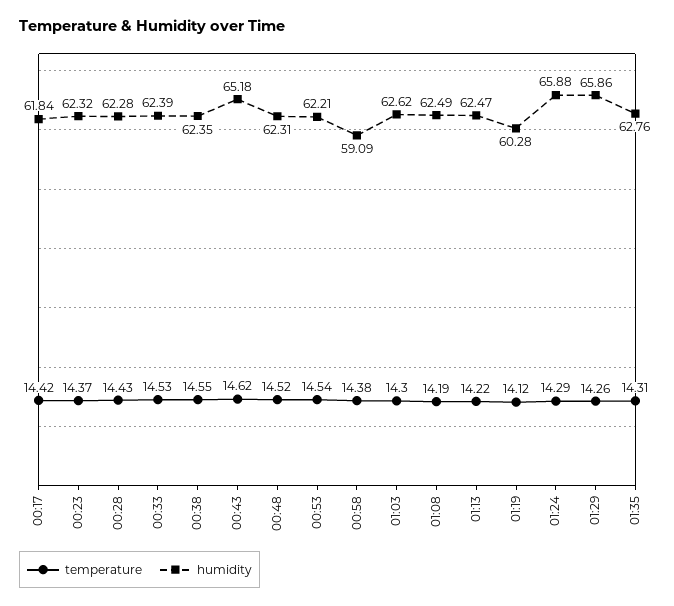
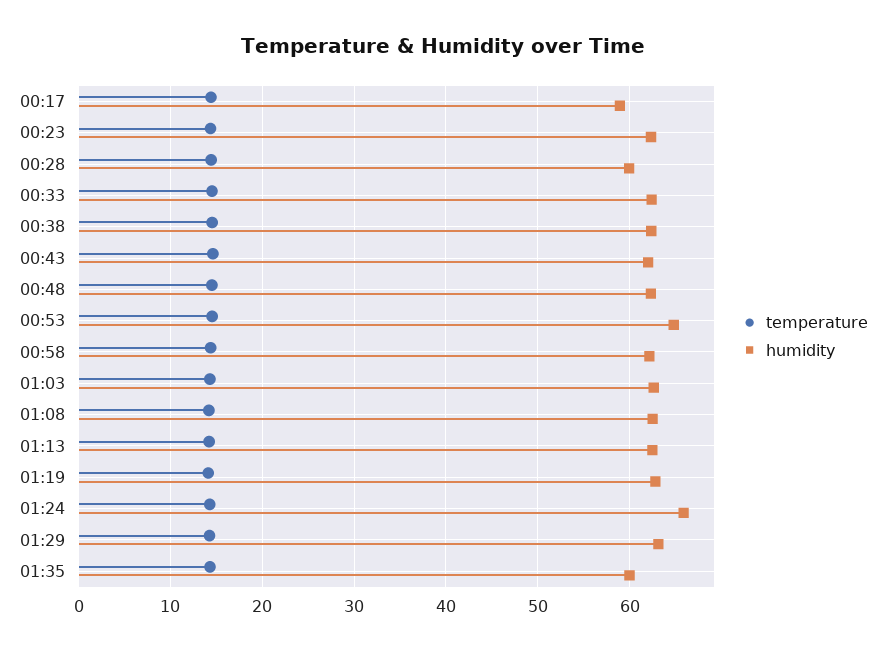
  {
    "temperature": {
      "00:17": 14.42,
      "00:23": 14.37,
      "00:28": 14.43,
      "00:33": 14.53,
      "00:38": 14.55,
      "00:43": 14.62,
      "00:48": 14.52,
      "00:53": 14.54,
      "00:58": 14.38,
      "01:03": 14.3,
      "01:08": 14.19,
      "01:13": 14.22,
      "01:19": 14.12,
      "01:24": 14.29,
      "01:29": 14.26,
      "01:35": 14.31
    },
    "humidity": {
-     "00:17": 61.84,
+     "00:17": 59,
      "00:23": 62.32,
-     "00:28": 62.28,
+     "00:28": 60,
      "00:33": 62.39,
      "00:38": 62.35,
-     "00:43": 65.18,
+     "00:43": 62,
      "00:48": 62.31,
-     "00:53": 62.21,
+     "00:53": 65,
-     "00:58": 59.09,
+     "00:58": 62,
      "01:03": 62.62,
      "01:08": 62.49,
      "01:13": 62.47,
-     "01:19": 60.28,
+     "01:19": 63,
      "01:24": 65.88,
-     "01:29": 65.86,
+     "01:29": 63,
-     "01:35": 62.76
+     "01:35": 60
    }
  }

